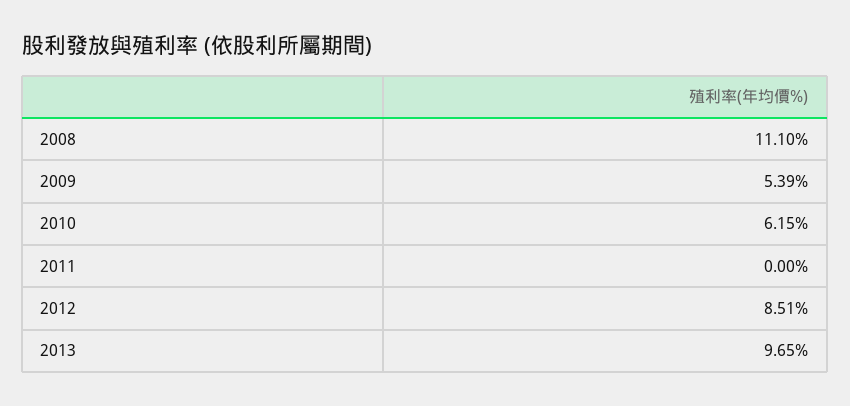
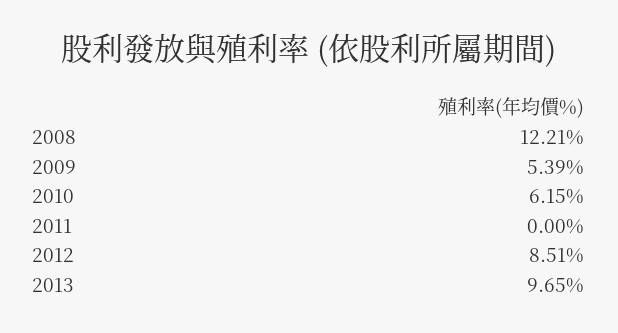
  {
-   "2008": 11.1,
+   "2008": 12.21,
    "2009": 5.39,
    "2010": 6.15,
    "2011": 0,
    "2012": 8.51,
    "2013": 9.65
  }

